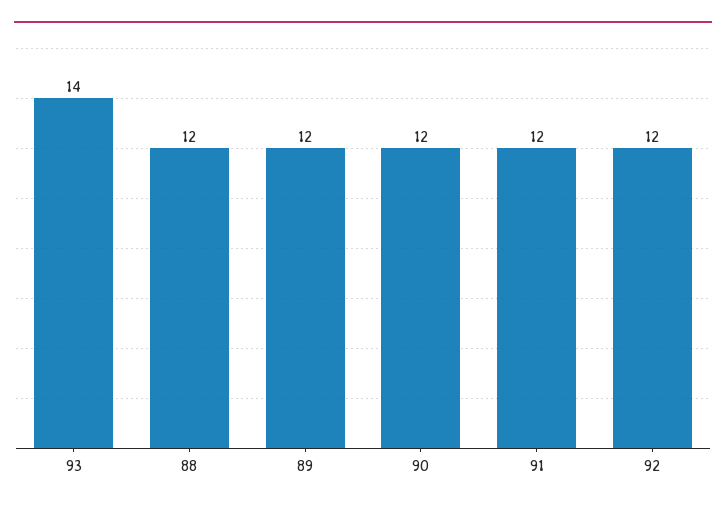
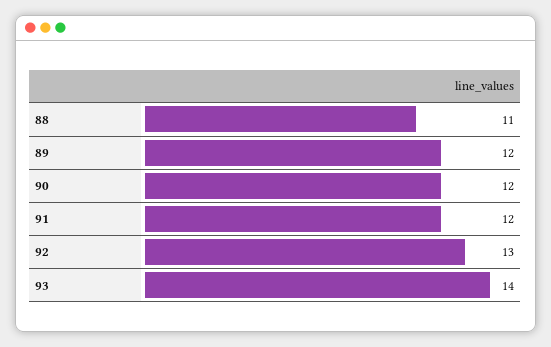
  {
    "93": 14,
-   "88": 12,
+   "88": 11,
    "89": 12,
    "90": 12,
    "91": 12,
-   "92": 12
+   "92": 13
  }

